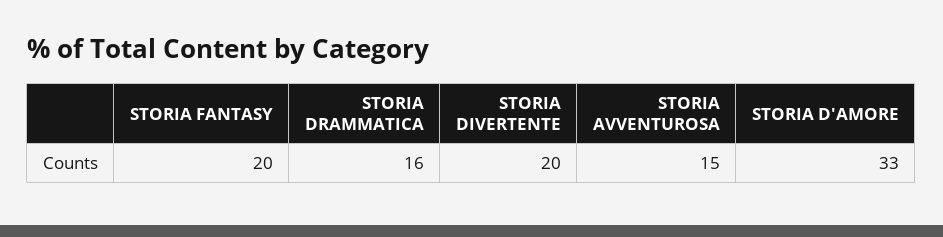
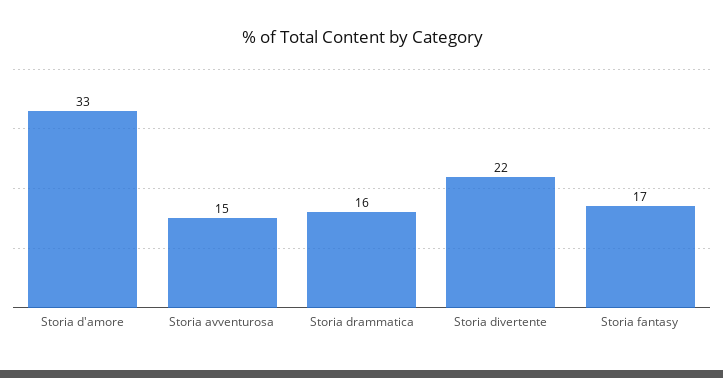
  {
-   "STORIA FANTASY": 20,
+   "STORIA FANTASY": 17,
    "STORIA DRAMMATICA": 16,
-   "STORIA DIVERTENTE": 20,
+   "STORIA DIVERTENTE": 22,
    "STORIA AVVENTUROSA": 15,
    "STORIA D'AMORE": 33
  }

